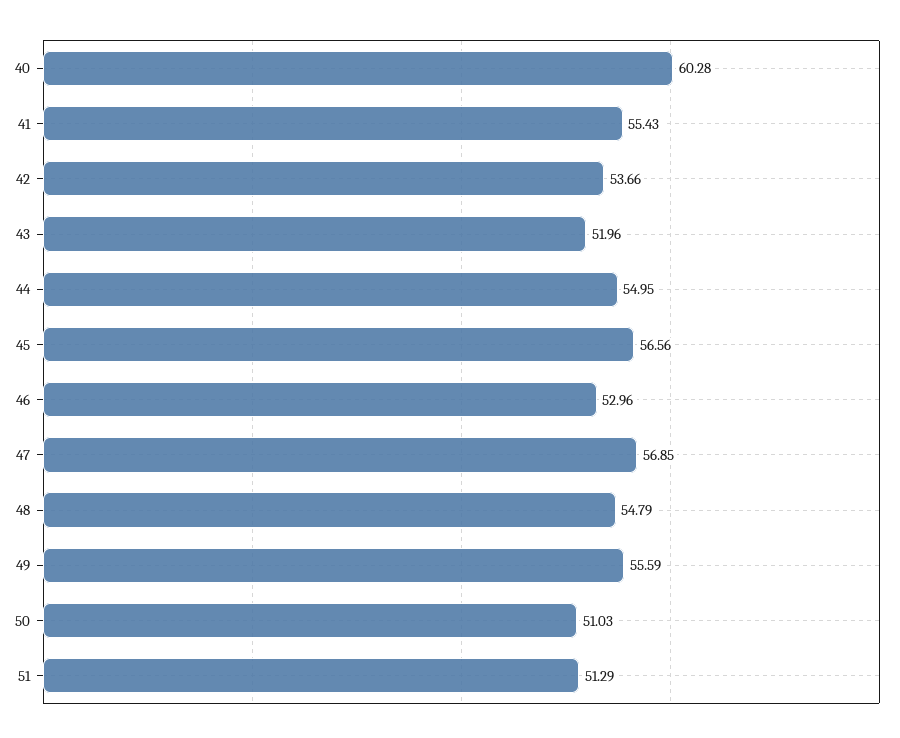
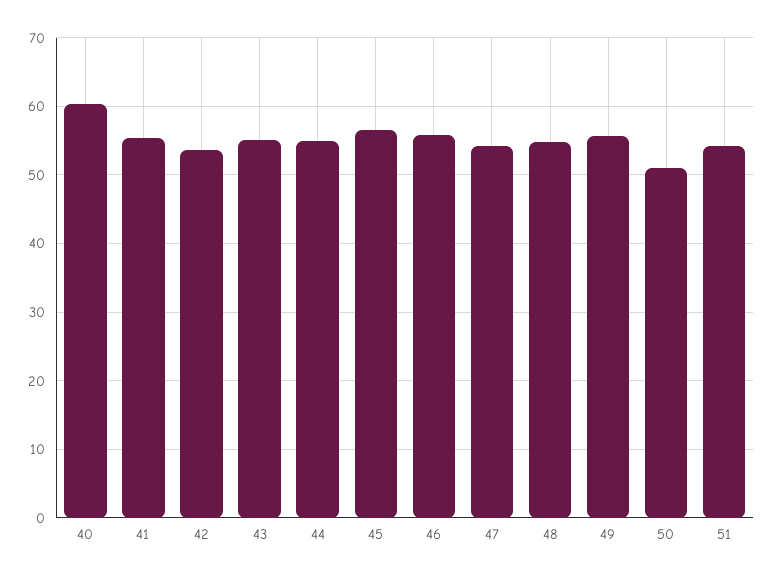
  {
    "40": 60.28,
    "41": 55.43,
    "42": 53.66,
-   "43": 51.96,
+   "43": 55,
    "44": 54.95,
    "45": 56.56,
-   "46": 52.96,
+   "46": 56,
-   "47": 56.85,
+   "47": 54,
    "48": 54.79,
    "49": 55.59,
    "50": 51.03,
-   "51": 51.29
+   "51": 54
  }

